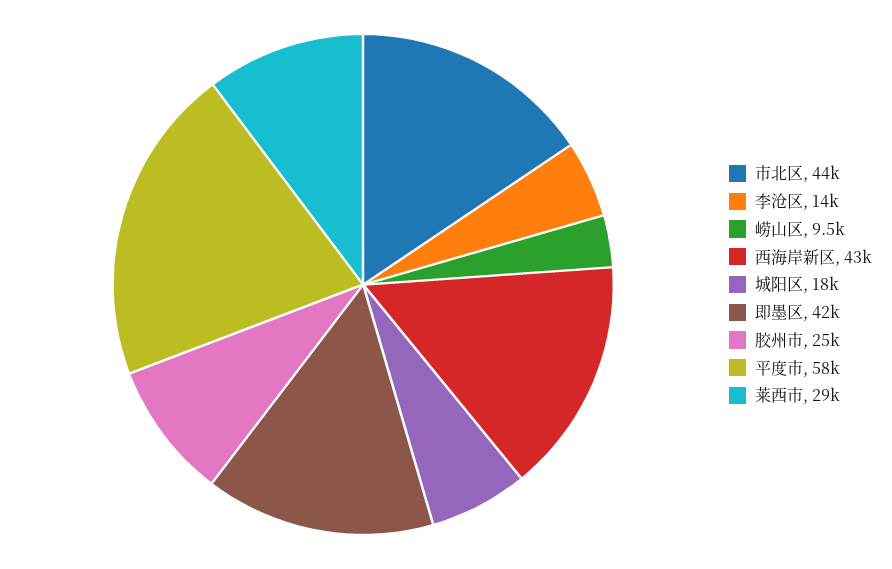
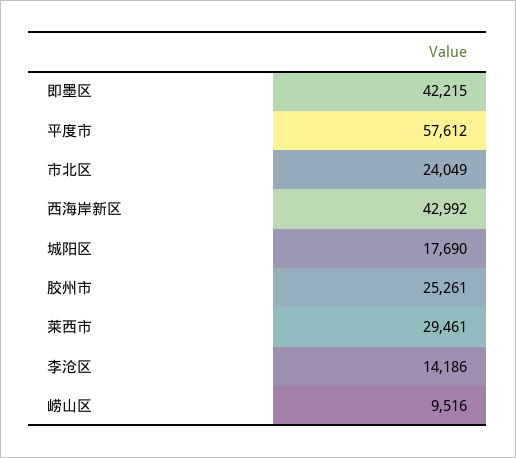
  {
-   "市北区": 44000,
+   "市北区": 24049,
    "李沧区": 14186,
    "崂山区": 9516,
    "西海岸新区": 42992,
    "城阳区": 17690,
    "即墨区": 42215,
    "胶州市": 25261,
    "平度市": 57612,
    "莱西市": 29461
  }

